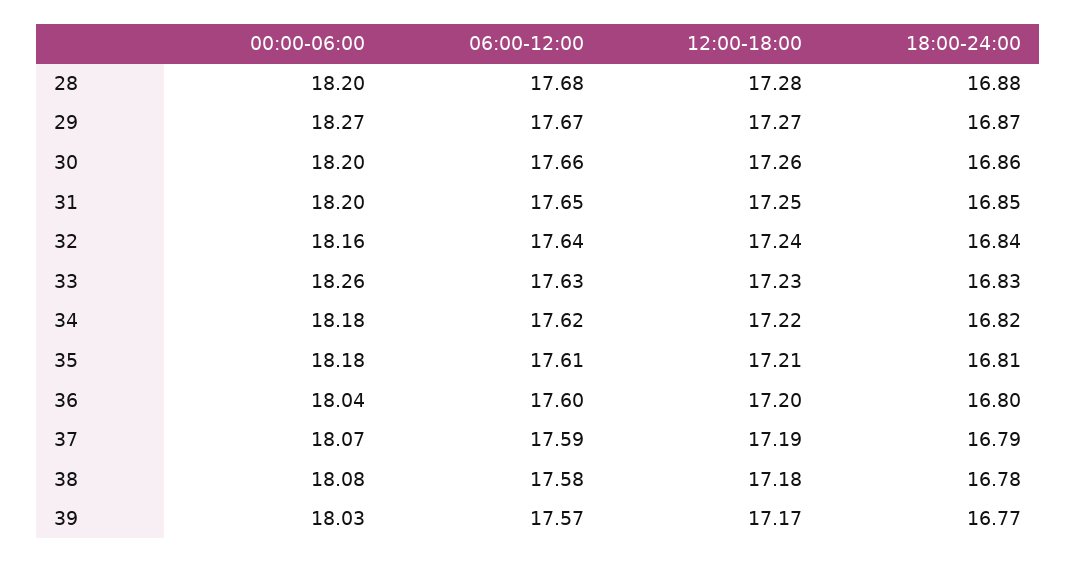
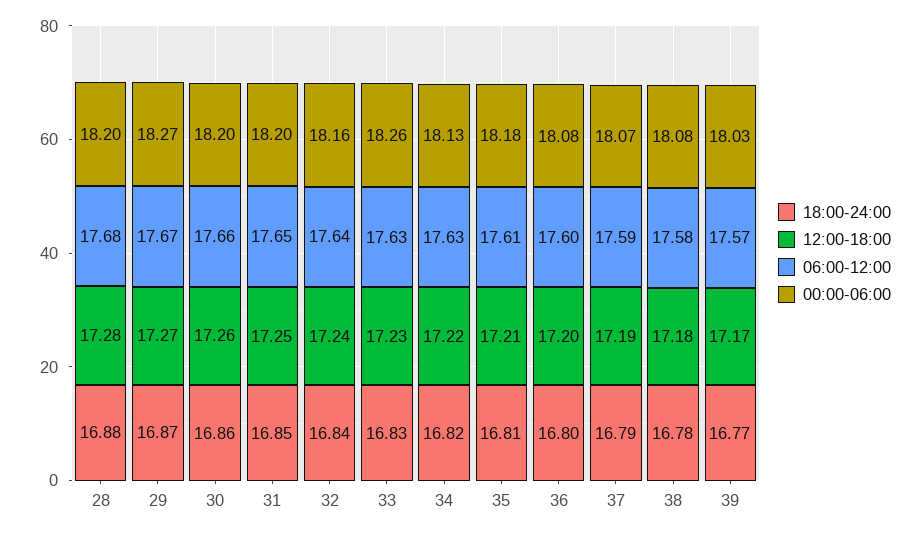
  {
    "00:00-06:00": {
      "28": 18.2,
      "29": 18.27,
      "30": 18.2,
      "31": 18.2,
      "32": 18.16,
      "33": 18.26,
-     "34": 18.18,
+     "34": 18.13,
      "35": 18.18,
-     "36": 18.04,
+     "36": 18.08,
      "37": 18.07,
      "38": 18.08,
      "39": 18.03
    },
    "06:00-12:00": {
      "28": 17.68,
      "29": 17.67,
      "30": 17.66,
      "31": 17.65,
      "32": 17.64,
      "33": 17.63,
-     "34": 17.62,
+     "34": 17.63,
      "35": 17.61,
      "36": 17.6,
      "37": 17.59,
      "38": 17.58,
      "39": 17.57
    },
    "12:00-18:00": {
      "28": 17.28,
      "29": 17.27,
      "30": 17.26,
      "31": 17.25,
      "32": 17.24,
      "33": 17.23,
      "34": 17.22,
      "35": 17.21,
      "36": 17.2,
      "37": 17.19,
      "38": 17.18,
      "39": 17.17
    },
    "18:00-24:00": {
      "28": 16.88,
      "29": 16.87,
      "30": 16.86,
      "31": 16.85,
      "32": 16.84,
      "33": 16.83,
      "34": 16.82,
      "35": 16.81,
      "36": 16.8,
      "37": 16.79,
      "38": 16.78,
      "39": 16.77
    }
  }

